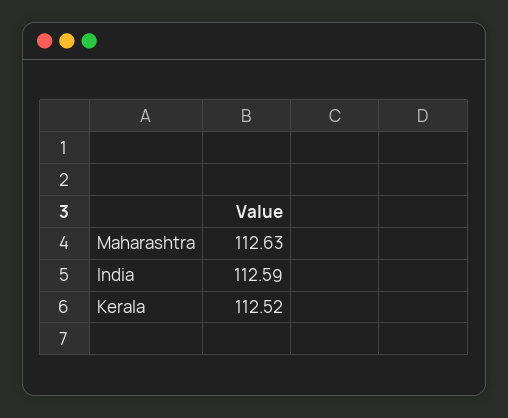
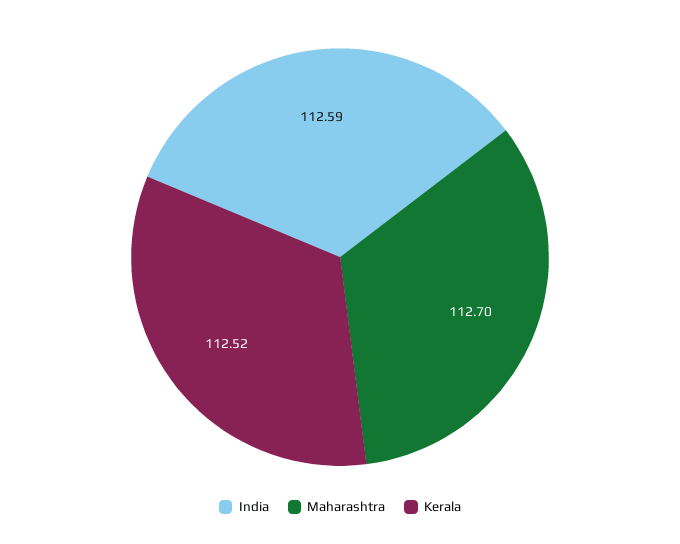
  {
-   "Maharashtra": 112.63,
+   "Maharashtra": 112.7,
    "India": 112.59,
    "Kerala": 112.52
  }

